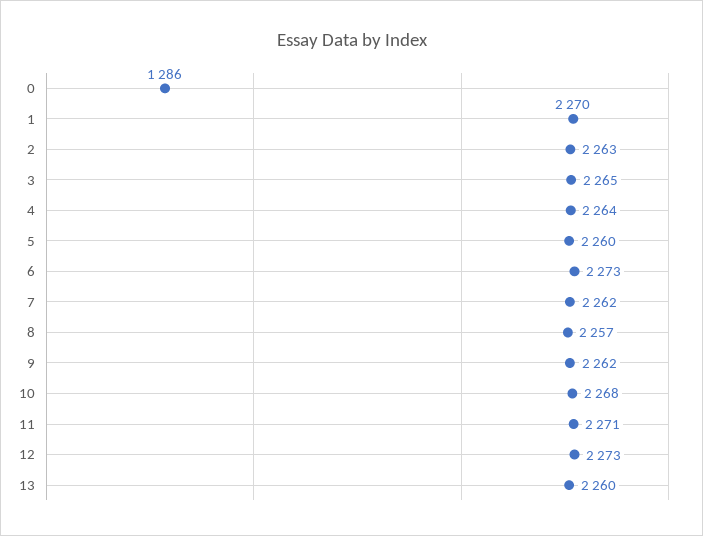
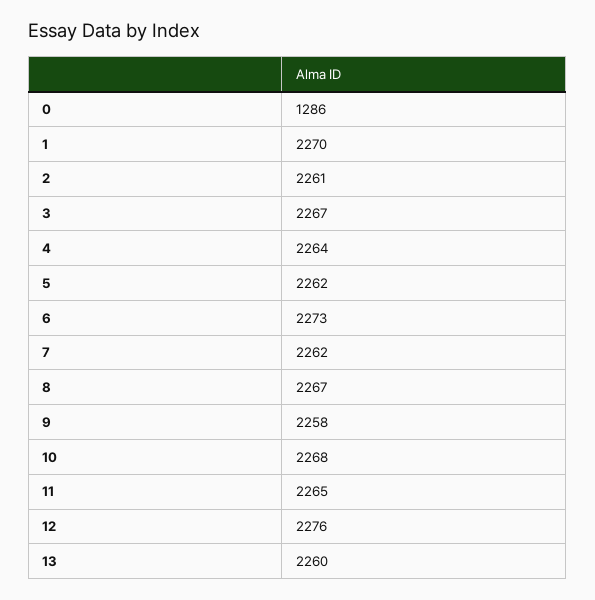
  {
    "0": 1286,
    "1": 2270,
-   "2": 2263,
+   "2": 2261,
-   "3": 2265,
+   "3": 2267,
    "4": 2264,
-   "5": 2260,
+   "5": 2262,
    "6": 2273,
    "7": 2262,
-   "8": 2257,
+   "8": 2267,
-   "9": 2262,
+   "9": 2258,
    "10": 2268,
-   "11": 2271,
+   "11": 2265,
-   "12": 2273,
+   "12": 2276,
    "13": 2260
  }

